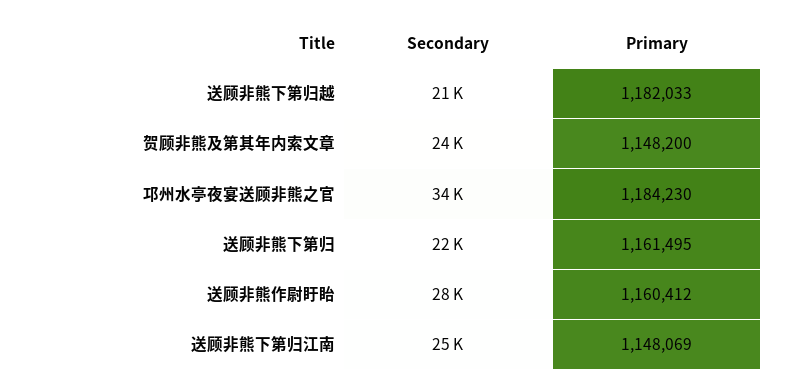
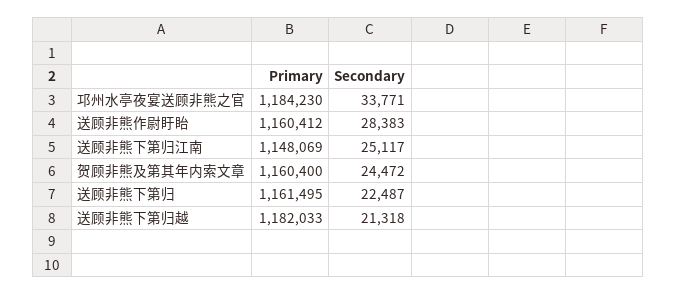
  {
    "Secondary": {
      "送顾非熊下第归越": 21318,
      "贺顾非熊及第其年内索文章": 24472,
      "邛州水亭夜宴送顾非熊之官": 33771,
      "送顾非熊下第归": 22487,
      "送顾非熊作尉盱眙": 28383,
      "送顾非熊下第归江南": 25117
    },
    "Primary": {
      "送顾非熊下第归越": 1182033,
-     "贺顾非熊及第其年内索文章": 1148200,
+     "贺顾非熊及第其年内索文章": 1160400,
      "邛州水亭夜宴送顾非熊之官": 1184230,
      "送顾非熊下第归": 1161495,
      "送顾非熊作尉盱眙": 1160412,
      "送顾非熊下第归江南": 1148069
    }
  }

